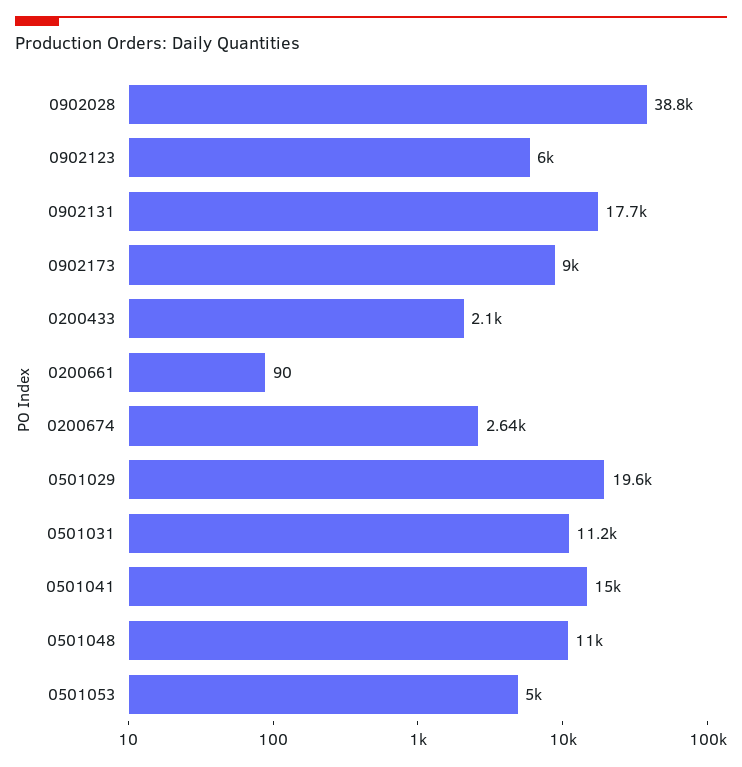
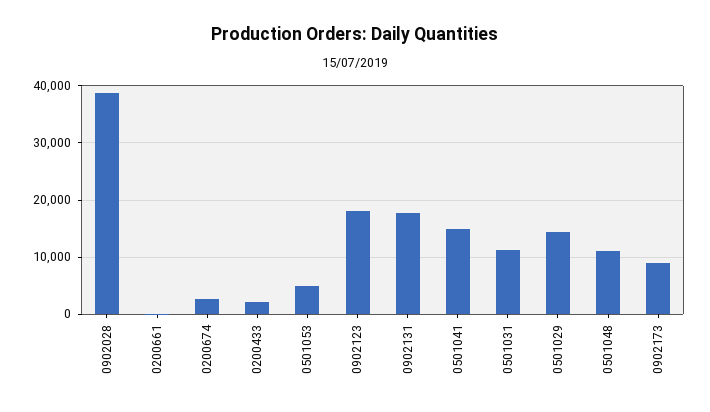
  {
    "0902028": 38800,
-   "0902123": 6000,
+   "0902123": 18000,
    "0902131": 17700,
    "0902173": 9000,
    "0200433": 2100,
    "0200661": 90,
    "0200674": 2640,
-   "0501029": 19600,
+   "0501029": 14000,
    "0501031": 11200,
    "0501041": 15000,
    "0501048": 11000,
    "0501053": 5000
  }

